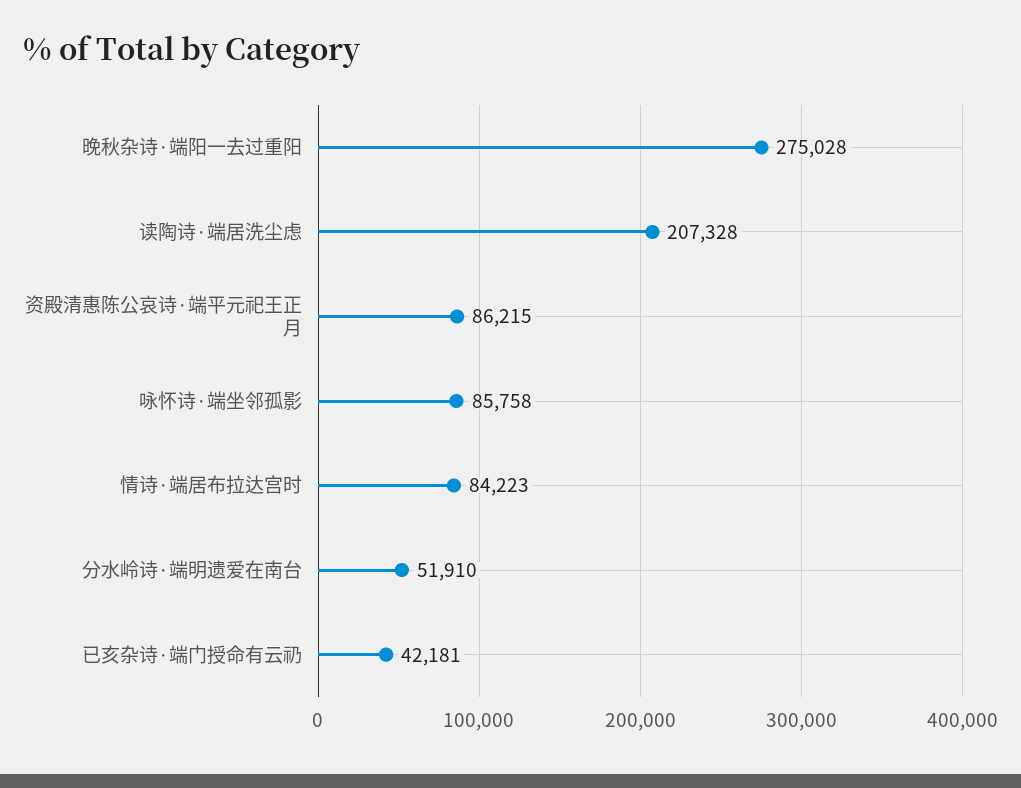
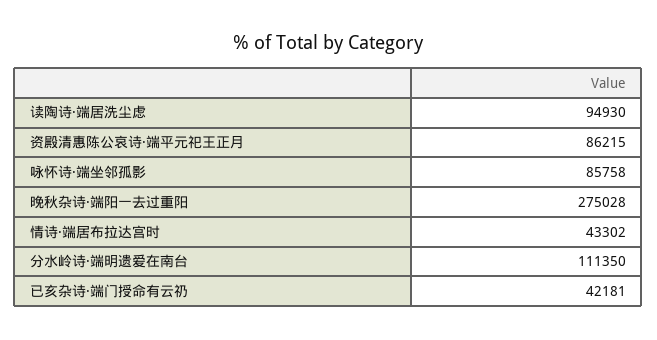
  {
    "晚秋杂诗·端阳一去过重阳": 275028,
-   "读陶诗·端居洗尘虑": 207328,
+   "读陶诗·端居洗尘虑": 94930,
    "资殿清惠陈公哀诗·端平元祀王正月": 86215,
    "咏怀诗·端坐邻孤影": 85758,
-   "情诗·端居布拉达宫时": 84223,
+   "情诗·端居布拉达宫时": 43302,
-   "分水岭诗·端明遗爱在南台": 51910,
+   "分水岭诗·端明遗爱在南台": 111350,
    "已亥杂诗·端门授命有云礽": 42181
  }

